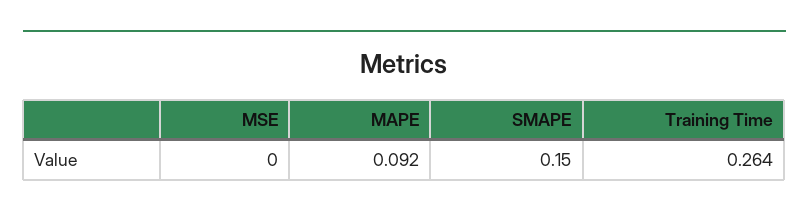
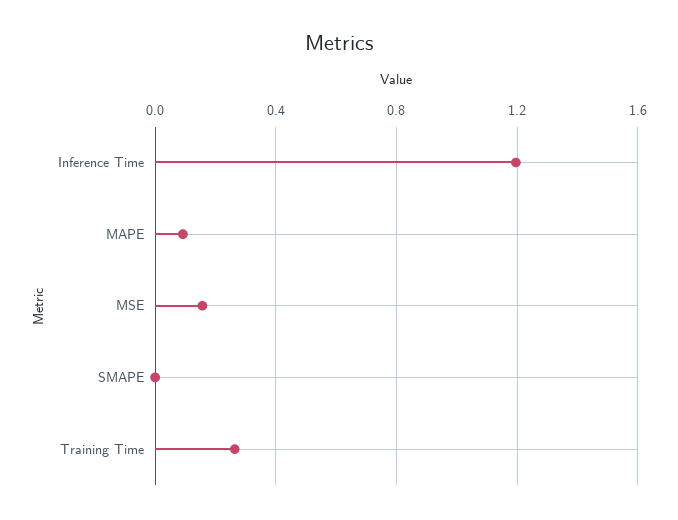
  {
-   "MSE": 0,
+   "MSE": 0.15,
    "MAPE": 0.092,
-   "SMAPE": 0.15,
+   "SMAPE": 0,
-   "Training Time": 0.264
+   "Training Time": 0.264,
+   "Inference Time": 1.2
  }

